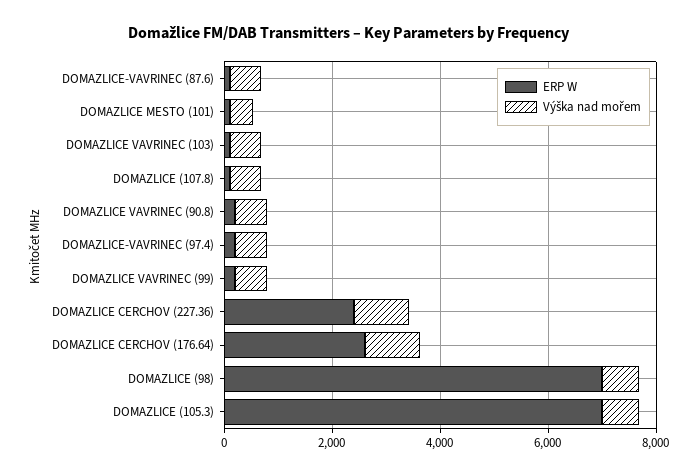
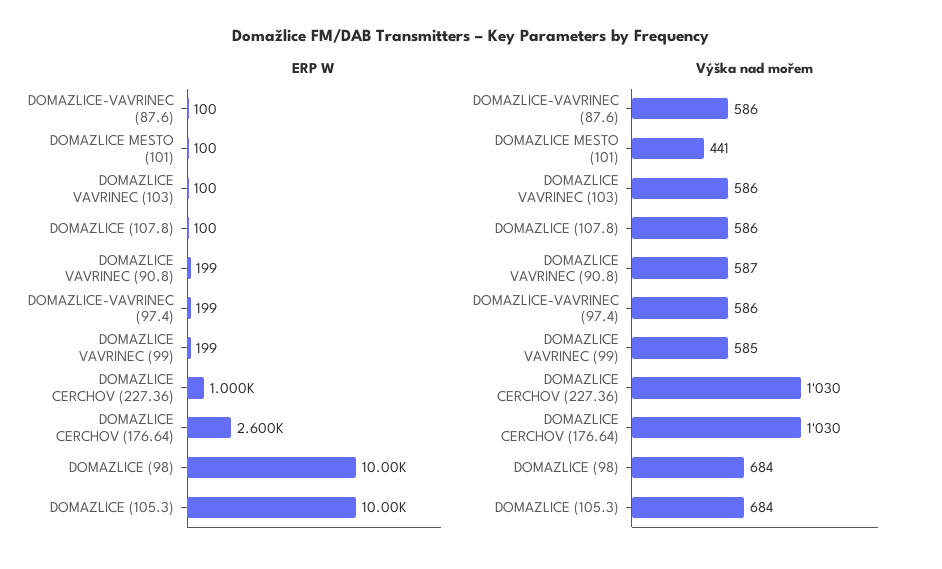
  {
    "ERP W": {
      "DOMAZLICE-VAVRINEC (87.6)": 100,
      "DOMAZLICE MESTO (101)": 100,
      "DOMAZLICE VAVRINEC (103)": 100,
      "DOMAZLICE (107.8)": 100,
      "DOMAZLICE VAVRINEC (90.8)": 199,
      "DOMAZLICE-VAVRINEC (97.4)": 199,
      "DOMAZLICE VAVRINEC (99)": 199,
-     "DOMAZLICE CERCHOV (227.36)": 2500,
+     "DOMAZLICE CERCHOV (227.36)": 1000,
      "DOMAZLICE CERCHOV (176.64)": 2600,
-     "DOMAZLICE (98)": 7000,
+     "DOMAZLICE (98)": 10000,
-     "DOMAZLICE (105.3)": 7000
+     "DOMAZLICE (105.3)": 10000
    },
    "Výška nad mořem": {
      "DOMAZLICE-VAVRINEC (87.6)": 586,
      "DOMAZLICE MESTO (101)": 441,
      "DOMAZLICE VAVRINEC (103)": 586,
      "DOMAZLICE (107.8)": 586,
      "DOMAZLICE VAVRINEC (90.8)": 587,
      "DOMAZLICE-VAVRINEC (97.4)": 586,
      "DOMAZLICE VAVRINEC (99)": 585,
      "DOMAZLICE CERCHOV (227.36)": 1030,
      "DOMAZLICE CERCHOV (176.64)": 1030,
      "DOMAZLICE (98)": 684,
      "DOMAZLICE (105.3)": 684
    }
  }

